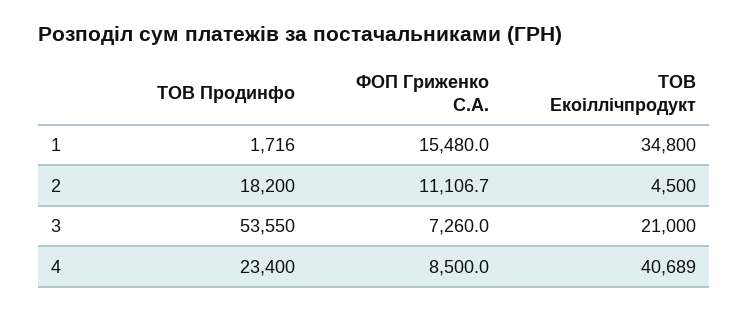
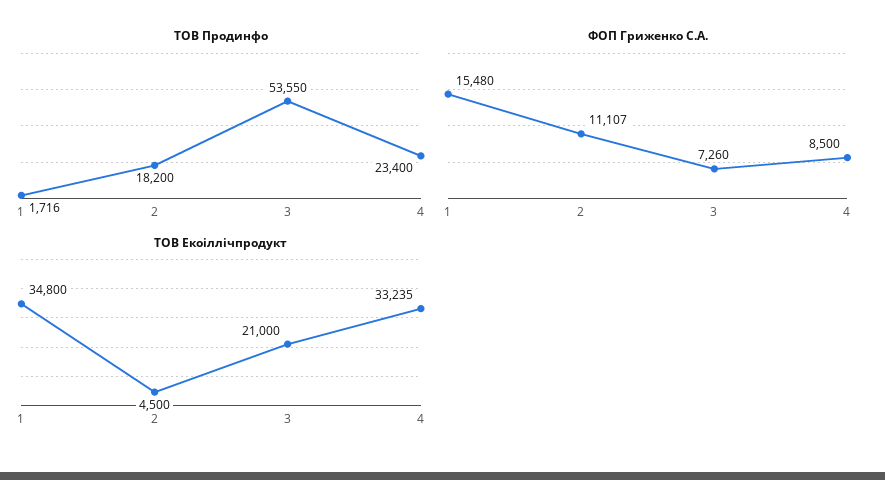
  {
    "ТОВ Продинфо": {
      "1": 1716,
      "2": 18200,
      "3": 53550,
      "4": 23400
    },
    "ФОП Гриженко С.А.": {
      "1": 15480,
      "2": 11106.7,
      "3": 7260,
      "4": 8500
    },
    "ТОВ Екоіллічпродукт": {
      "1": 34800,
      "2": 4500,
      "3": 21000,
-     "4": 40689
+     "4": 33235
    }
  }

